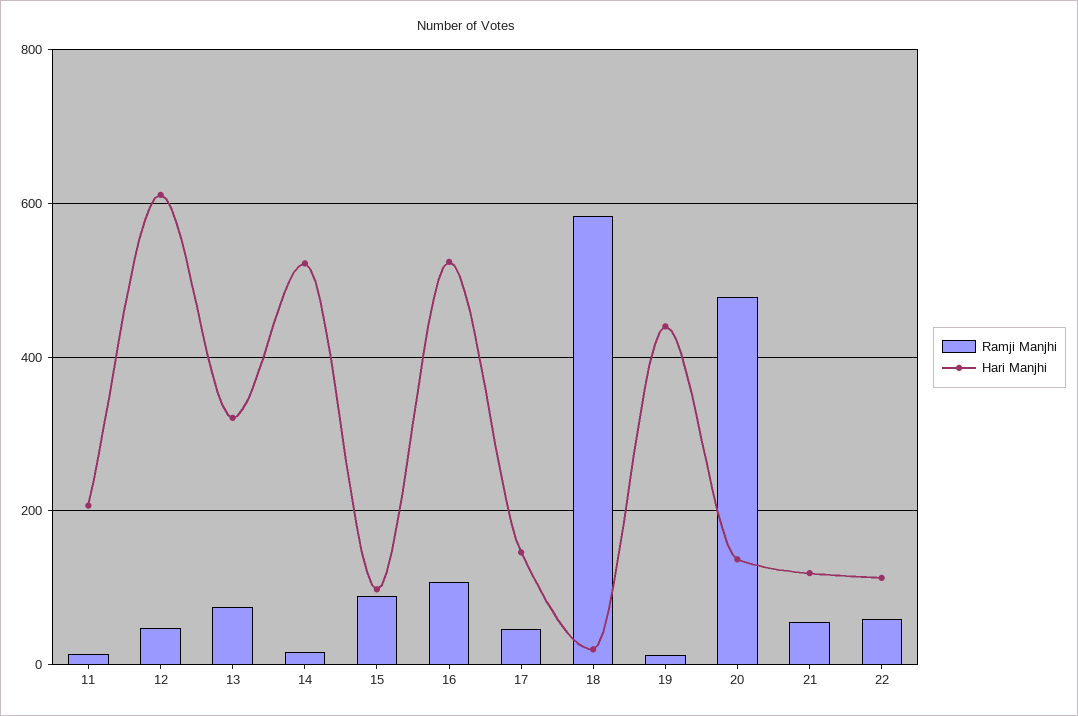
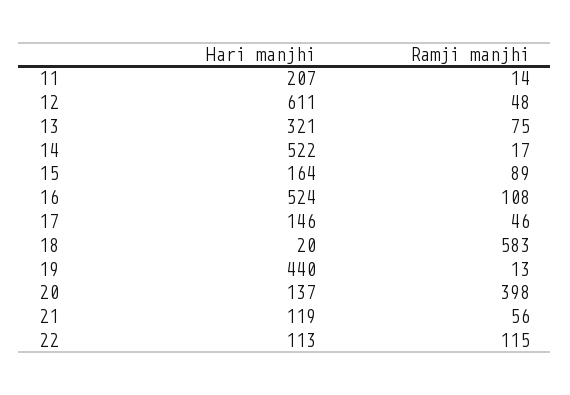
  {
    "Ramji Manjhi": {
      "11": 14,
      "12": 48,
      "13": 75,
      "14": 17,
      "15": 89,
      "16": 108,
      "17": 46,
      "18": 583,
      "19": 13,
-     "20": 480,
+     "20": 398,
      "21": 56,
-     "22": 60
+     "22": 115
    },
    "Hari Manjhi": {
      "11": 207,
      "12": 611,
      "13": 321,
      "14": 522,
-     "15": 100,
+     "15": 164,
      "16": 524,
      "17": 146,
      "18": 20,
      "19": 440,
      "20": 137,
      "21": 119,
      "22": 113
    }
  }

